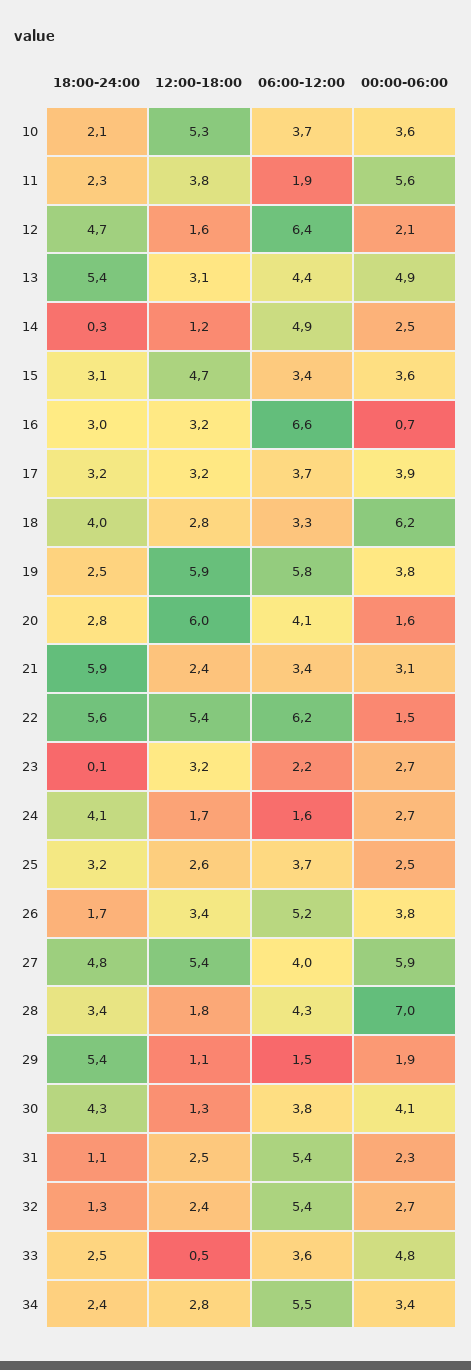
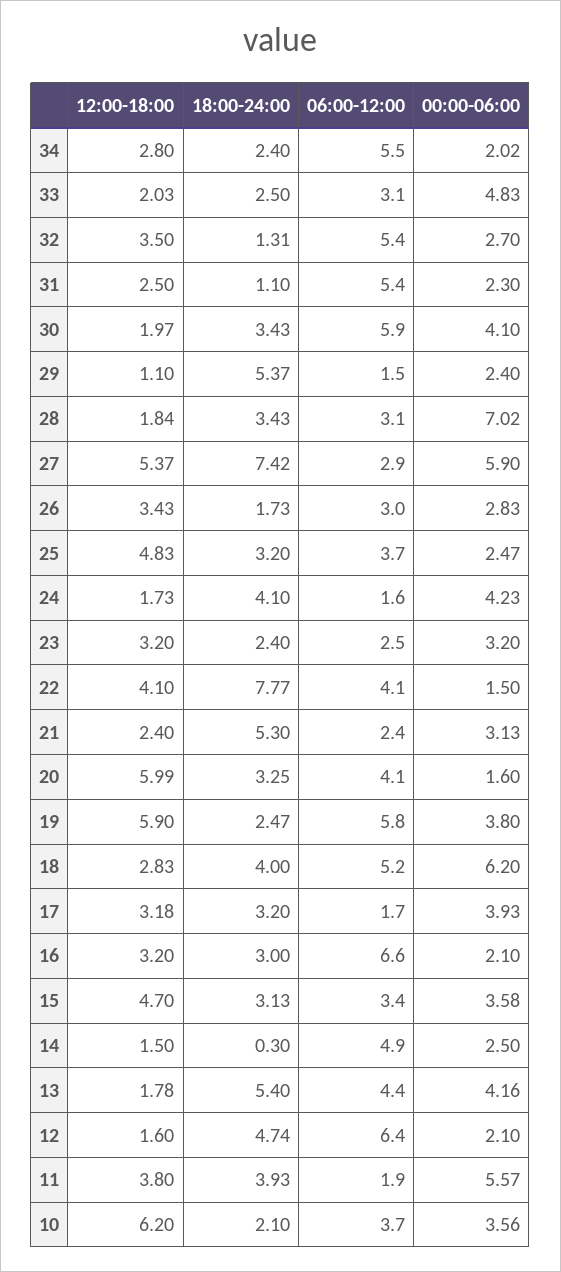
  {
    "18:00-24:00": {
      "10": 2.1,
-     "11": 2.3,
+     "11": 3.93,
      "12": 4.74,
      "13": 5.4,
      "14": 0.3,
      "15": 3.13,
      "16": 3,
      "17": 3.2,
      "18": 4,
      "19": 2.47,
-     "20": 2.8,
+     "20": 3.25,
-     "21": 5.9,
+     "21": 5.3,
-     "22": 5.6,
+     "22": 7.77,
-     "23": 0.1,
+     "23": 2.4,
      "24": 4.1,
      "25": 3.2,
      "26": 1.73,
-     "27": 4.8,
+     "27": 7.42,
      "28": 3.43,
      "29": 5.37,
-     "30": 4.3,
+     "30": 3.43,
      "31": 1.1,
      "32": 1.31,
      "33": 2.5,
      "34": 2.4
    },
    "12:00-18:00": {
-     "10": 5.3,
+     "10": 6.2,
      "11": 3.8,
      "12": 1.6,
-     "13": 3.1,
+     "13": 1.78,
-     "14": 1.2,
+     "14": 1.5,
      "15": 4.7,
      "16": 3.2,
      "17": 3.18,
      "18": 2.83,
      "19": 5.9,
      "20": 5.99,
      "21": 2.4,
-     "22": 5.4,
+     "22": 4.1,
      "23": 3.2,
      "24": 1.73,
-     "25": 2.6,
+     "25": 4.83,
      "26": 3.43,
      "27": 5.37,
      "28": 1.84,
      "29": 1.1,
-     "30": 1.3,
+     "30": 1.97,
      "31": 2.5,
-     "32": 2.4,
+     "32": 3.5,
-     "33": 0.5,
+     "33": 2.03,
      "34": 2.8
    },
    "06:00-12:00": {
      "10": 3.7,
      "11": 1.9,
      "12": 6.4,
      "13": 4.4,
      "14": 4.9,
      "15": 3.4,
      "16": 6.6,
-     "17": 3.7,
+     "17": 1.7,
-     "18": 3.3,
+     "18": 5.2,
      "19": 5.8,
      "20": 4.1,
-     "21": 3.4,
+     "21": 2.4,
-     "22": 6.2,
+     "22": 4.1,
-     "23": 2.2,
+     "23": 2.5,
      "24": 1.6,
      "25": 3.7,
-     "26": 5.2,
+     "26": 3,
-     "27": 4,
+     "27": 2.9,
-     "28": 4.3,
+     "28": 3.1,
      "29": 1.5,
-     "30": 3.8,
+     "30": 5.9,
      "31": 5.4,
      "32": 5.4,
-     "33": 3.6,
+     "33": 3.1,
      "34": 5.5
    },
    "00:00-06:00": {
      "10": 3.56,
      "11": 5.57,
      "12": 2.1,
-     "13": 4.9,
+     "13": 4.16,
      "14": 2.5,
      "15": 3.58,
-     "16": 0.7,
+     "16": 2.1,
      "17": 3.93,
      "18": 6.2,
      "19": 3.8,
      "20": 1.6,
      "21": 3.13,
      "22": 1.5,
-     "23": 2.7,
+     "23": 3.2,
-     "24": 2.7,
+     "24": 4.23,
      "25": 2.47,
-     "26": 3.8,
+     "26": 2.83,
      "27": 5.9,
      "28": 7.02,
-     "29": 1.9,
+     "29": 2.4,
      "30": 4.1,
      "31": 2.3,
      "32": 2.7,
      "33": 4.83,
-     "34": 3.4
+     "34": 2.02
    }
  }

